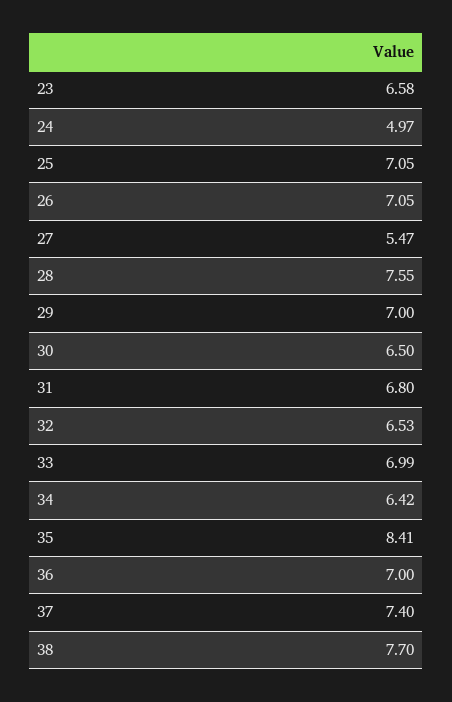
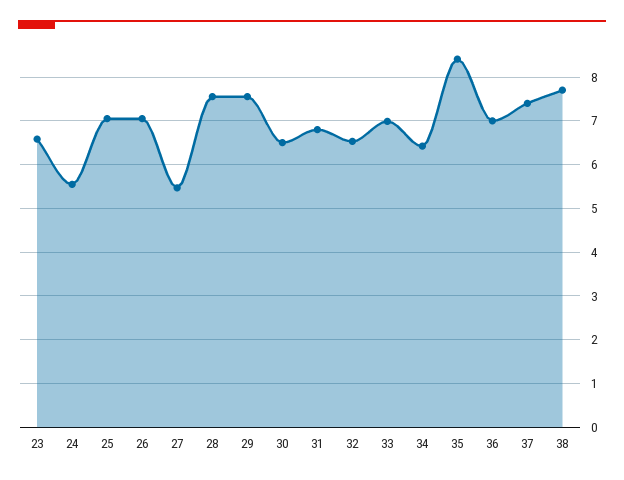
  {
    "23": 6.58,
-   "24": 4.97,
+   "24": 5.6,
    "25": 7.05,
    "26": 7.05,
    "27": 5.47,
    "28": 7.55,
-   "29": 7,
+   "29": 7.6,
    "30": 6.5,
    "31": 6.8,
    "32": 6.53,
    "33": 6.99,
    "34": 6.42,
    "35": 8.41,
    "36": 7,
    "37": 7.4,
    "38": 7.7
  }

